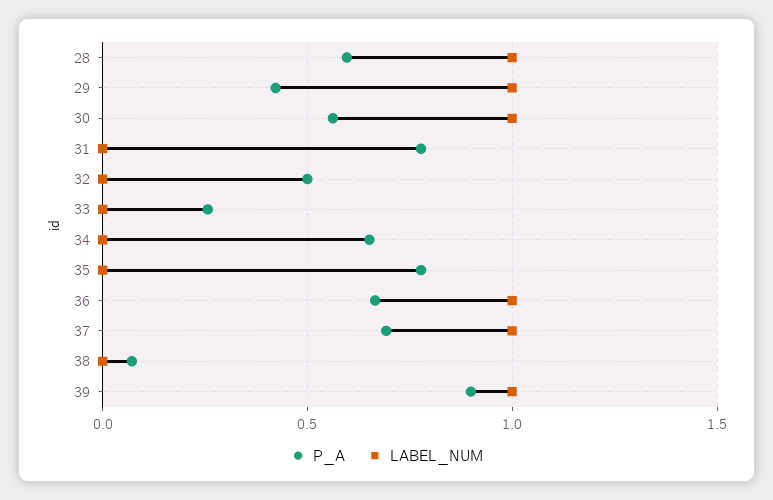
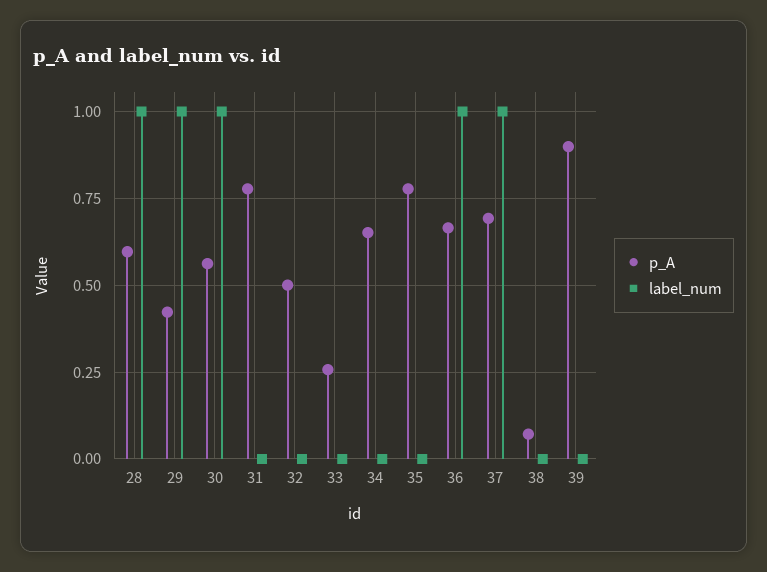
  {
    "P_A": {
      "28": 0.6,
      "29": 0.425,
      "30": 0.55,
      "31": 0.775,
      "32": 0.5,
      "33": 0.25,
      "34": 0.65,
      "35": 0.775,
      "36": 0.675,
      "37": 0.7,
      "38": 0.075,
      "39": 0.9
    },
    "LABEL_NUM": {
      "28": 1,
      "29": 1,
      "30": 1,
      "31": 0,
      "32": 0,
      "33": 0,
      "34": 0,
      "35": 0,
      "36": 1,
      "37": 1,
      "38": 0,
-     "39": 1
+     "39": 0
    }
  }

